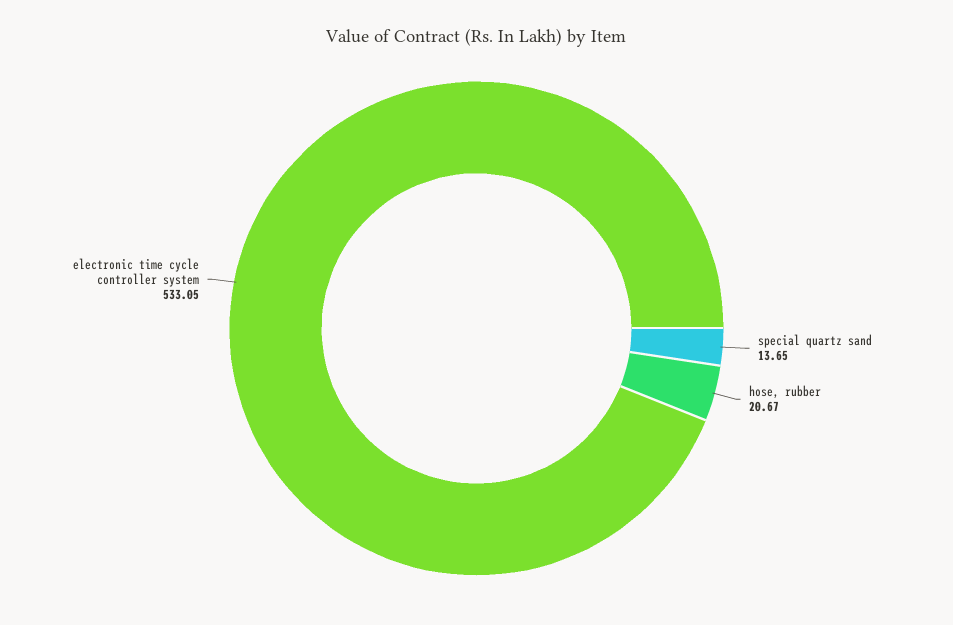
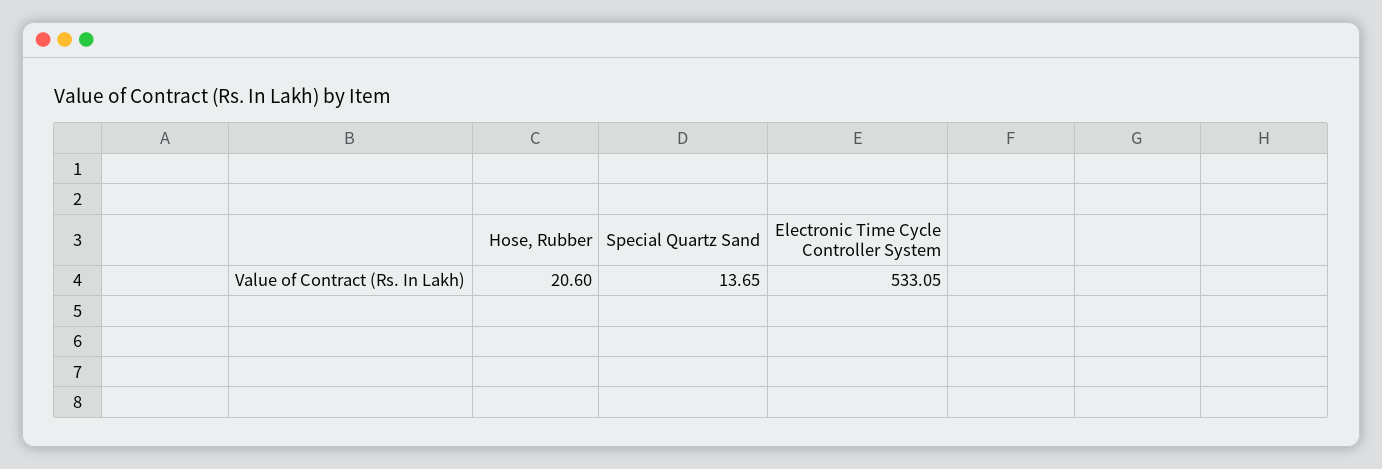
  {
    "special quartz sand": 13.65,
-   "hose, rubber": 20.67,
+   "hose, rubber": 20.6,
    "electronic time cycle controller system": 533.05
  }

